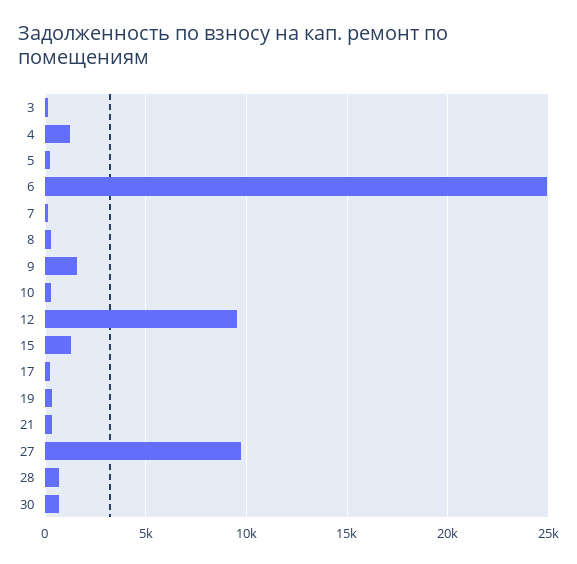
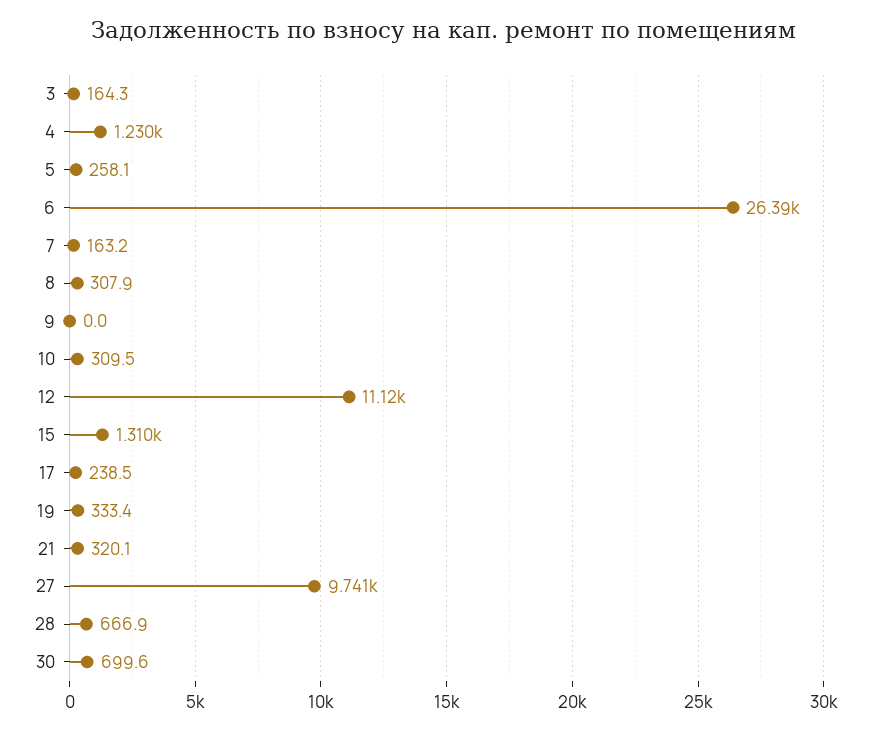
  {
    "3": 164.3,
    "4": 1230,
    "5": 258.1,
-   "6": 25000,
+   "6": 26390,
    "7": 163.2,
    "8": 307.9,
-   "9": 1500,
+   "9": 0,
    "10": 309.5,
-   "12": 9500,
+   "12": 11120,
    "15": 1310,
    "17": 238.5,
    "19": 333.4,
    "21": 320.1,
    "27": 9741,
    "28": 666.9,
    "30": 699.6
  }

